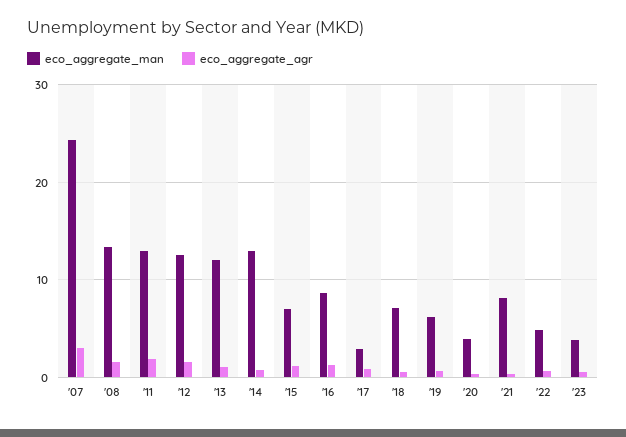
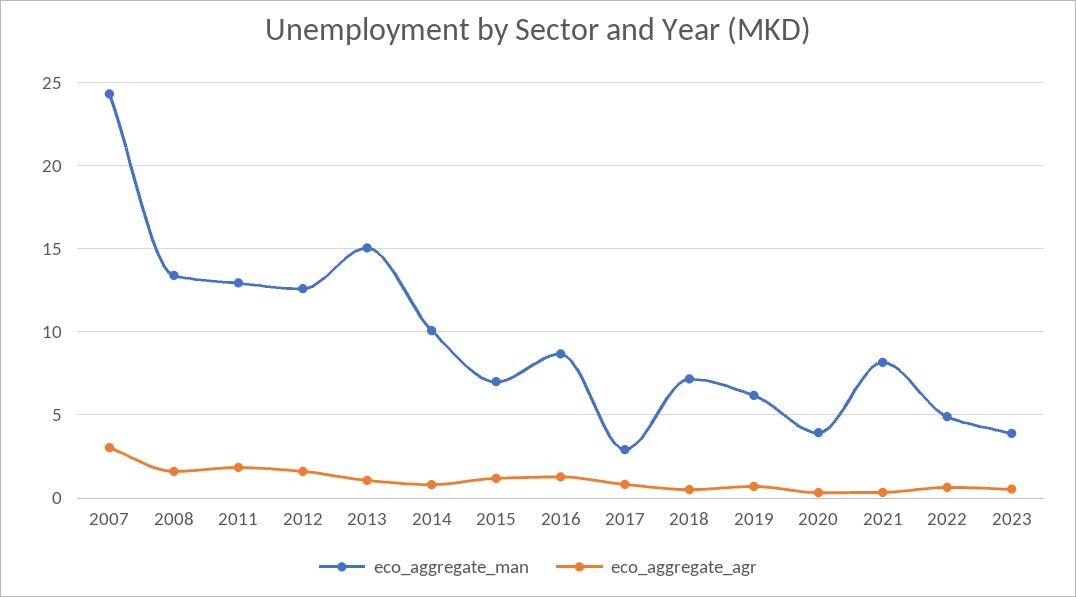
  {
    "eco_aggregate_man": {
      "'07": 24.5,
      "'08": 13.5,
      "'11": 13,
      "'12": 12.5,
-     "'13": 12,
+     "'13": 15,
-     "'14": 13,
+     "'14": 10,
      "'15": 7,
      "'16": 8.5,
      "'17": 3,
      "'18": 7,
      "'19": 6,
      "'20": 4,
      "'21": 8,
      "'22": 5,
      "'23": 4
    },
    "eco_aggregate_agr": {
      "'07": 3,
      "'08": 1.5,
      "'11": 2,
      "'12": 1.5,
      "'13": 1,
      "'14": 1,
      "'15": 1,
      "'16": 1.5,
      "'17": 1,
      "'18": 0.5,
      "'19": 0.5,
      "'20": 0.5,
      "'21": 0.5,
      "'22": 0.5,
      "'23": 0.5
    }
  }

